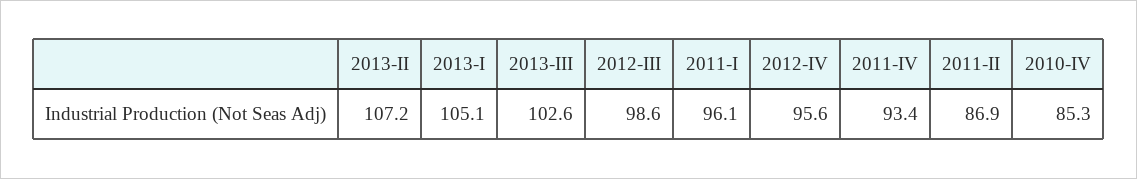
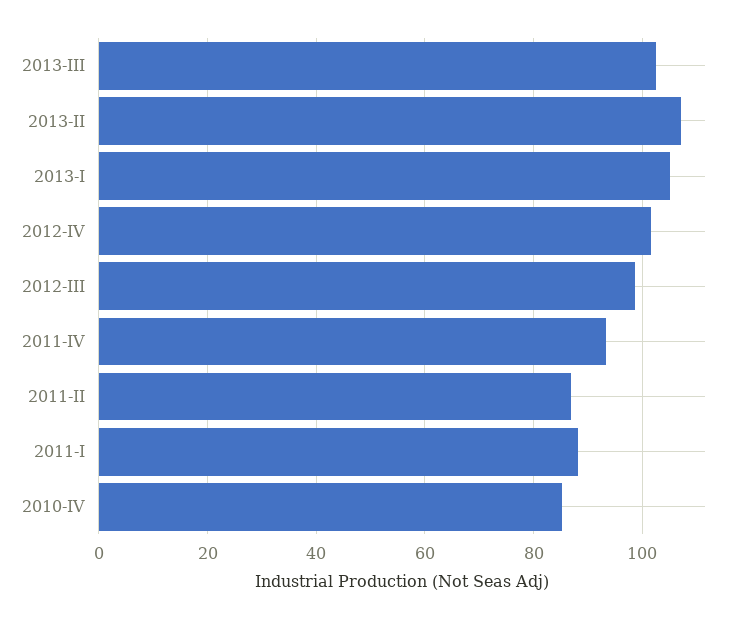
  {
    "2013-II": 107.2,
    "2013-I": 105.1,
    "2013-III": 102.6,
    "2012-III": 98.6,
-   "2011-I": 96.1,
+   "2011-I": 88,
-   "2012-IV": 95.6,
+   "2012-IV": 102,
    "2011-IV": 93.4,
    "2011-II": 86.9,
    "2010-IV": 85.3
  }

